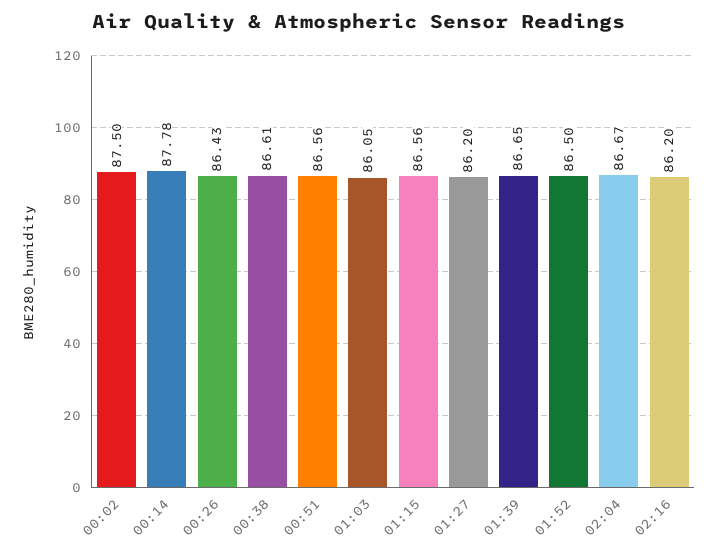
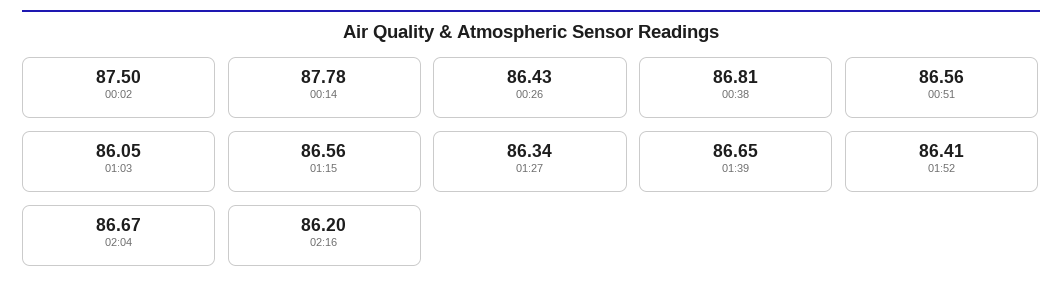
  {
    "00:02": 87.5,
    "00:14": 87.78,
    "00:26": 86.43,
-   "00:38": 86.61,
+   "00:38": 86.81,
    "00:51": 86.56,
    "01:03": 86.05,
    "01:15": 86.56,
-   "01:27": 86.2,
+   "01:27": 86.34,
    "01:39": 86.65,
-   "01:52": 86.5,
+   "01:52": 86.41,
    "02:04": 86.67,
    "02:16": 86.2
  }

